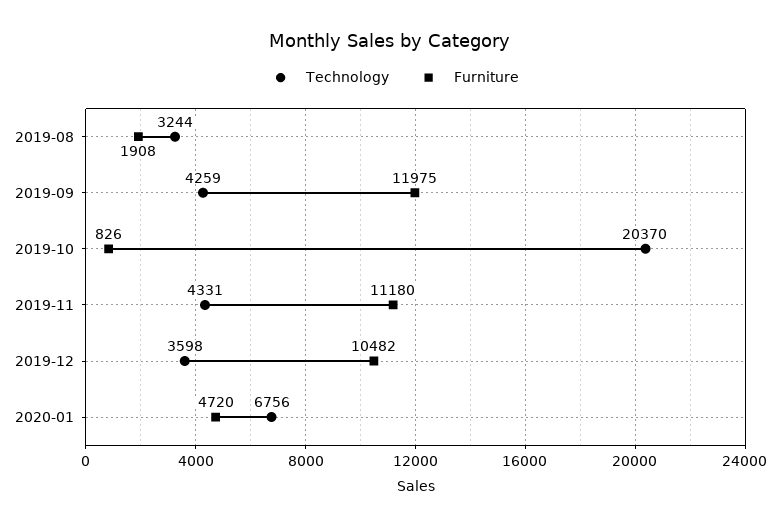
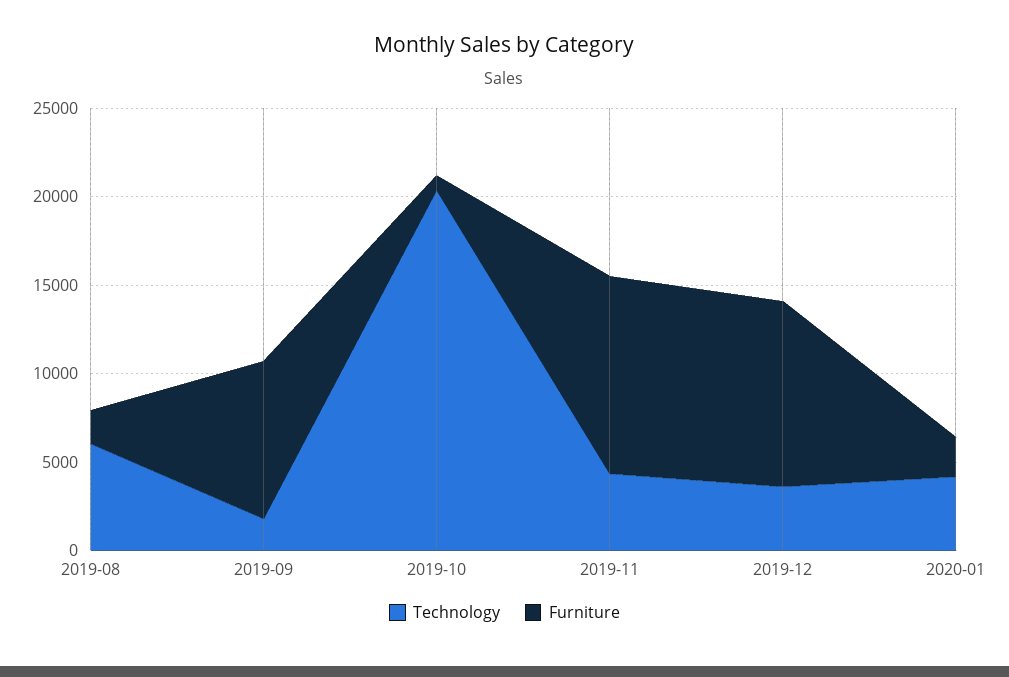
  {
    "Technology": {
-     "2019-08": 3244,
+     "2019-08": 6000,
-     "2019-09": 4259,
+     "2019-09": 2000,
      "2019-10": 20370,
      "2019-11": 4331,
      "2019-12": 3598,
-     "2020-01": 6756
+     "2020-01": 4000
    },
    "Furniture": {
      "2019-08": 1908,
-     "2019-09": 11975,
+     "2019-09": 9000,
      "2019-10": 826,
      "2019-11": 11180,
      "2019-12": 10482,
-     "2020-01": 4720
+     "2020-01": 2000
    }
  }

